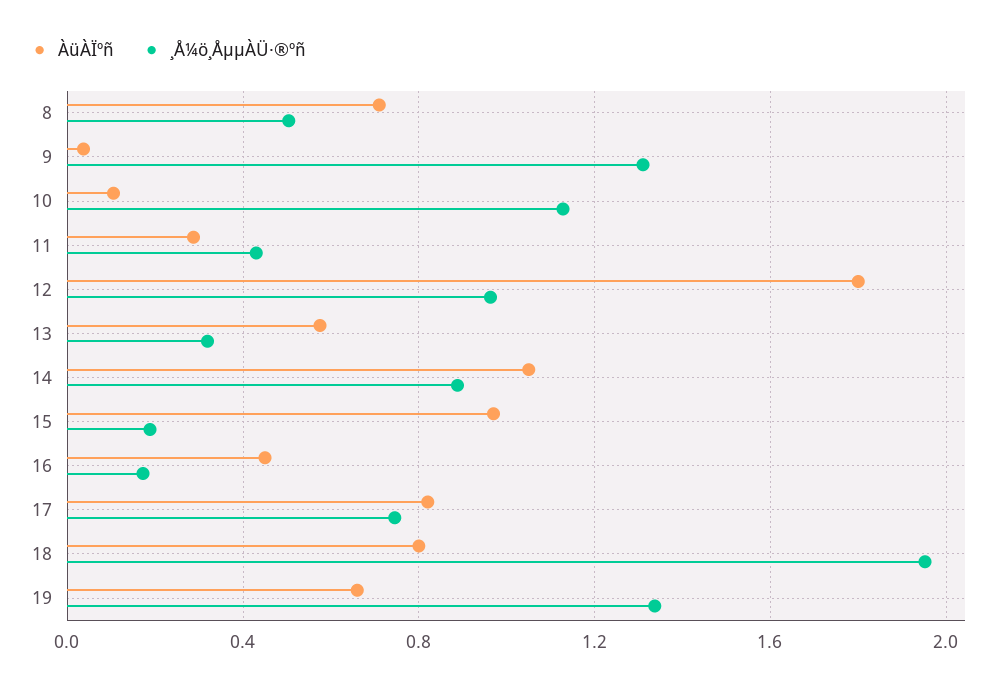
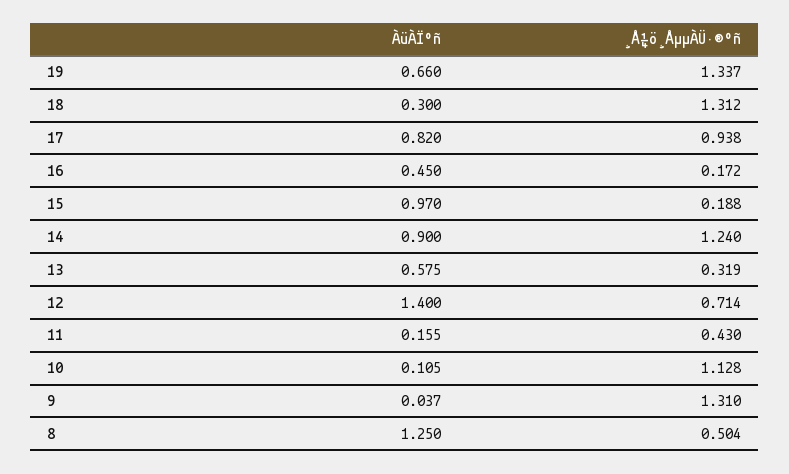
  {
    "ÀüÀÏºñ": {
-     "8": 0.7,
+     "8": 1.25,
      "9": 0.037,
      "10": 0.105,
-     "11": 0.3,
+     "11": 0.155,
-     "12": 1.8,
+     "12": 1.4,
      "13": 0.575,
-     "14": 1.05,
+     "14": 0.9,
      "15": 0.97,
      "16": 0.45,
      "17": 0.82,
-     "18": 0.8,
+     "18": 0.3,
      "19": 0.66
    },
    "¸Å¼ö¸ÅµµÀÜ·®ºñ": {
      "8": 0.504,
      "9": 1.31,
      "10": 1.128,
      "11": 0.43,
-     "12": 0.95,
+     "12": 0.714,
      "13": 0.319,
-     "14": 0.9,
+     "14": 1.24,
      "15": 0.188,
      "16": 0.172,
-     "17": 0.75,
+     "17": 0.938,
-     "18": 1.95,
+     "18": 1.312,
      "19": 1.337
    }
  }

